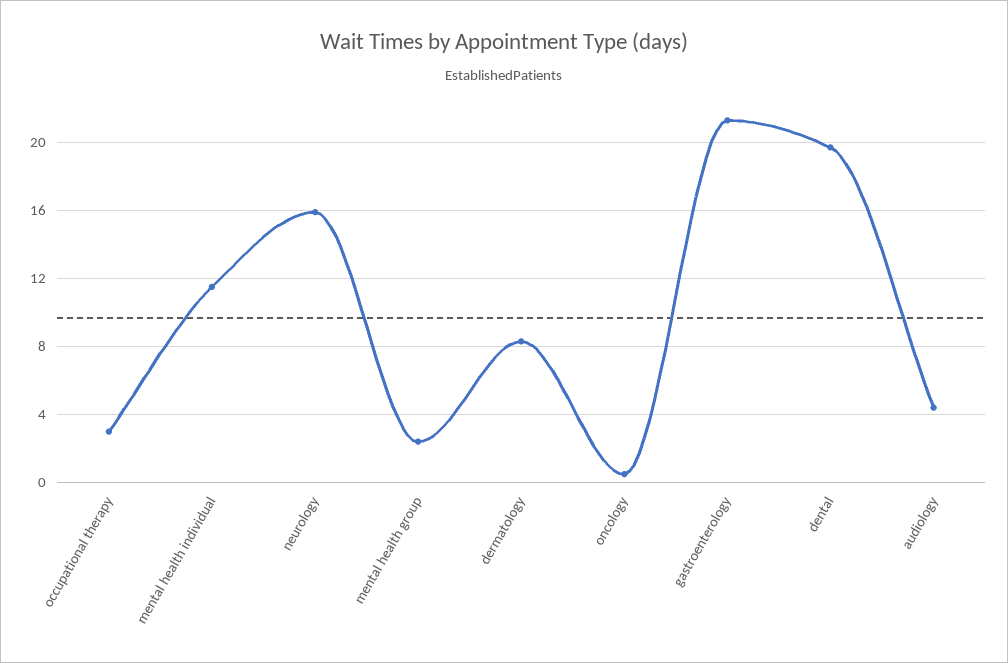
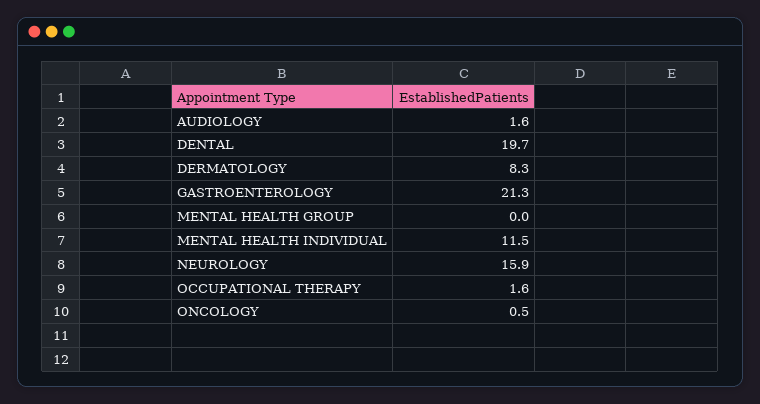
  {
-   "occupational therapy": 3,
+   "occupational therapy": 1.6,
    "mental health individual": 11.5,
    "neurology": 15.9,
-   "mental health group": 2.5,
+   "mental health group": 0,
    "dermatology": 8.3,
    "oncology": 0.5,
    "gastroenterology": 21.3,
    "dental": 19.7,
-   "audiology": 4.5
+   "audiology": 1.6
  }

